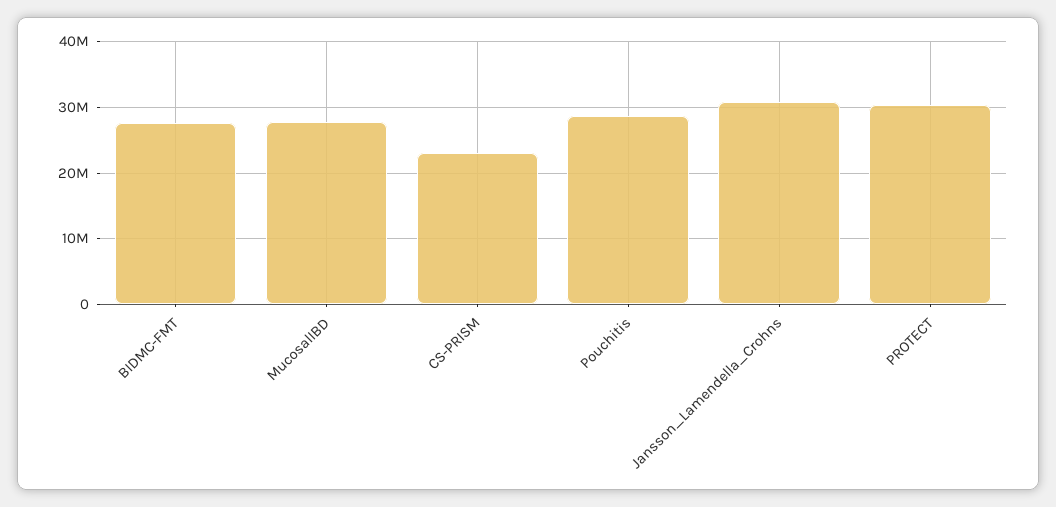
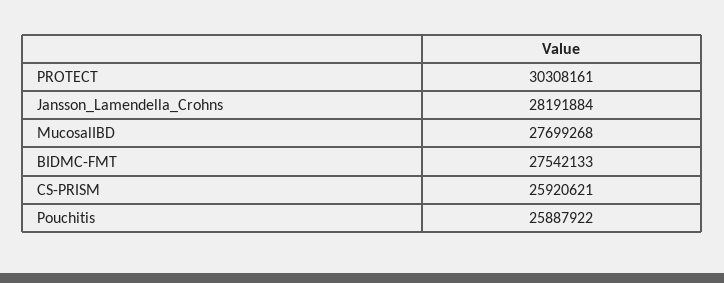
  {
    "BIDMC-FMT": 27542133,
    "MucosalIBD": 27699268,
-   "CS-PRISM": 23000000,
+   "CS-PRISM": 25920621,
-   "Pouchitis": 29000000,
+   "Pouchitis": 25887922,
-   "Jansson_Lamendella_Crohns": 31000000,
+   "Jansson_Lamendella_Crohns": 28191884,
    "PROTECT": 30308161
  }

